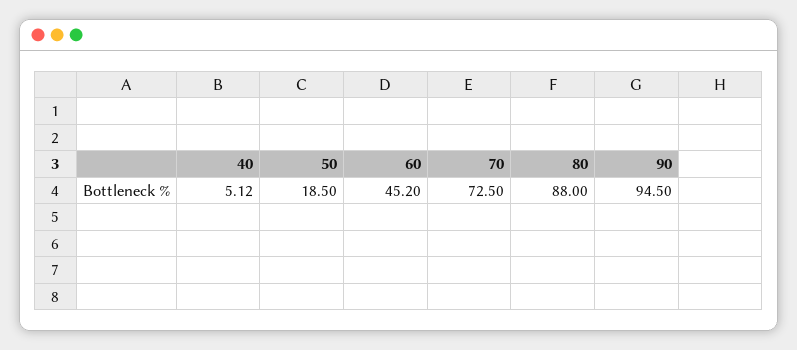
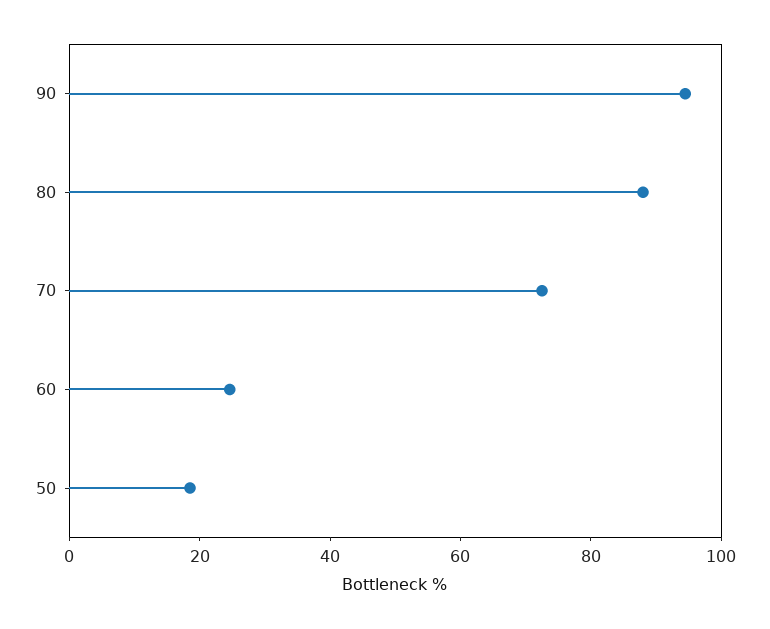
  {
-   "40": 5.12,
    "50": 18.5,
-   "60": 45.2,
+   "60": 25,
    "70": 72.5,
    "80": 88,
    "90": 94.5
  }

